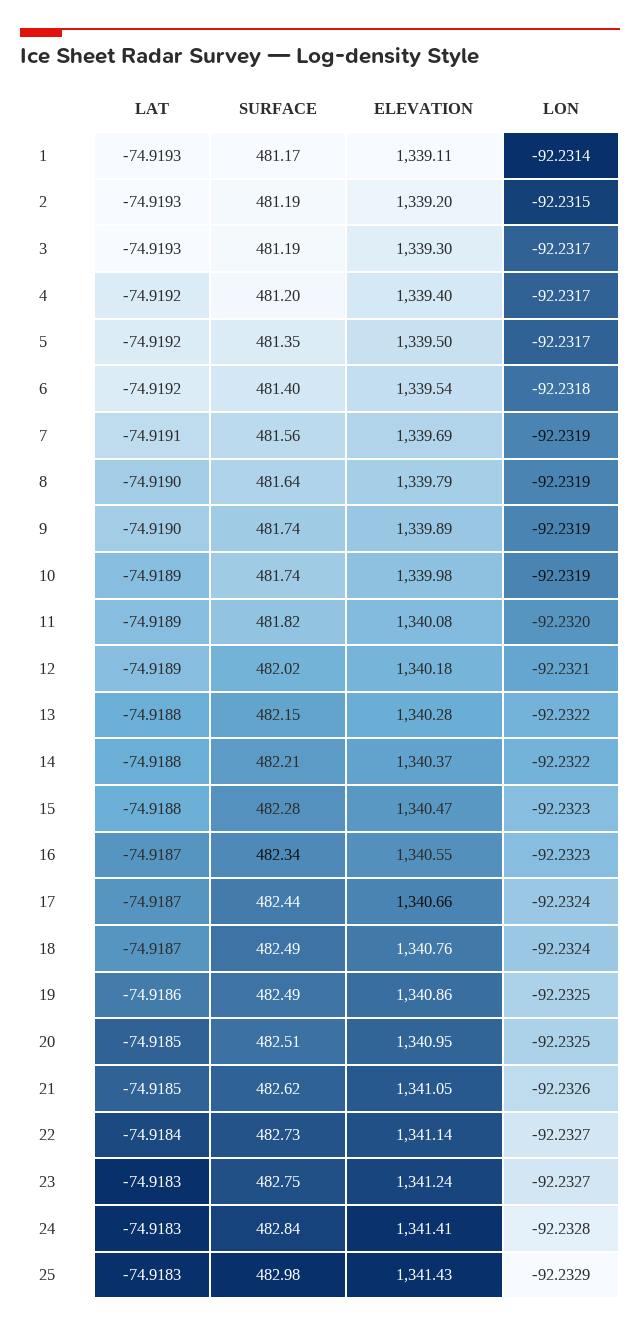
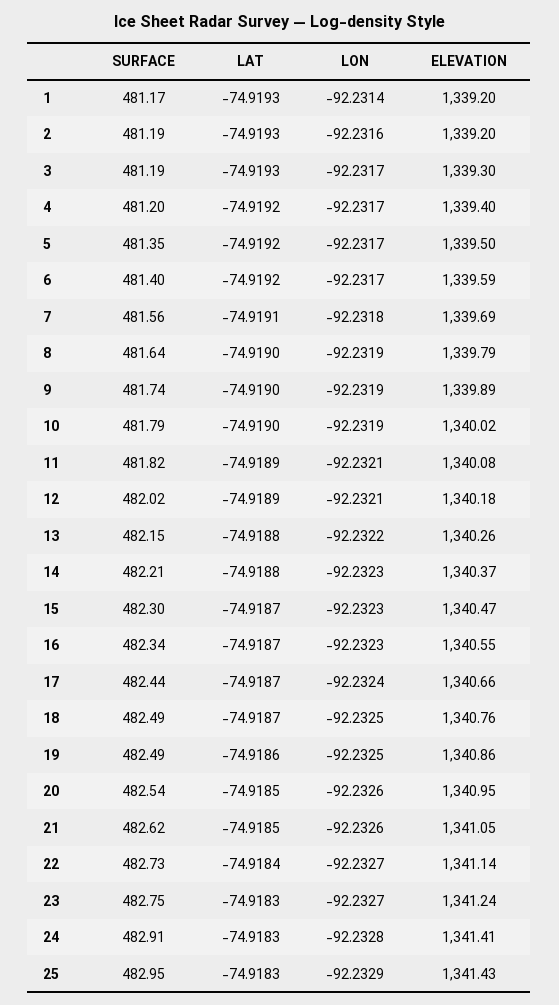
  {
    "LAT": {
      "1": -74.9193,
      "2": -74.9193,
      "3": -74.9193,
      "4": -74.9192,
      "5": -74.9192,
      "6": -74.9192,
      "7": -74.9191,
      "8": -74.919,
      "9": -74.919,
-     "10": -74.9189,
+     "10": -74.919,
      "11": -74.9189,
      "12": -74.9189,
      "13": -74.9188,
      "14": -74.9188,
-     "15": -74.9188,
+     "15": -74.9187,
      "16": -74.9187,
      "17": -74.9187,
      "18": -74.9187,
      "19": -74.9186,
      "20": -74.9185,
      "21": -74.9185,
      "22": -74.9184,
      "23": -74.9183,
      "24": -74.9183,
      "25": -74.9183
    },
    "SURFACE": {
      "1": 481.17,
      "2": 481.19,
      "3": 481.19,
      "4": 481.2,
      "5": 481.35,
      "6": 481.4,
      "7": 481.56,
      "8": 481.64,
      "9": 481.74,
-     "10": 481.74,
+     "10": 481.79,
      "11": 481.82,
      "12": 482.02,
      "13": 482.15,
      "14": 482.21,
-     "15": 482.28,
+     "15": 482.3,
      "16": 482.34,
      "17": 482.44,
      "18": 482.49,
      "19": 482.49,
-     "20": 482.51,
+     "20": 482.54,
      "21": 482.62,
      "22": 482.73,
      "23": 482.75,
-     "24": 482.84,
+     "24": 482.91,
-     "25": 482.98
+     "25": 482.95
    },
    "ELEVATION": {
-     "1": 1339.11,
+     "1": 1339.2,
      "2": 1339.2,
      "3": 1339.3,
      "4": 1339.4,
      "5": 1339.5,
-     "6": 1339.54,
+     "6": 1339.59,
      "7": 1339.69,
      "8": 1339.79,
      "9": 1339.89,
-     "10": 1339.98,
+     "10": 1340.02,
      "11": 1340.08,
      "12": 1340.18,
-     "13": 1340.28,
+     "13": 1340.26,
      "14": 1340.37,
      "15": 1340.47,
      "16": 1340.55,
      "17": 1340.66,
      "18": 1340.76,
      "19": 1340.86,
      "20": 1340.95,
      "21": 1341.05,
      "22": 1341.14,
      "23": 1341.24,
      "24": 1341.41,
      "25": 1341.43
    },
    "LON": {
      "1": -92.2314,
-     "2": -92.2315,
+     "2": -92.2316,
      "3": -92.2317,
      "4": -92.2317,
      "5": -92.2317,
-     "6": -92.2318,
+     "6": -92.2317,
-     "7": -92.2319,
+     "7": -92.2318,
      "8": -92.2319,
      "9": -92.2319,
      "10": -92.2319,
-     "11": -92.232,
+     "11": -92.2321,
      "12": -92.2321,
      "13": -92.2322,
-     "14": -92.2322,
+     "14": -92.2323,
      "15": -92.2323,
      "16": -92.2323,
      "17": -92.2324,
-     "18": -92.2324,
+     "18": -92.2325,
      "19": -92.2325,
-     "20": -92.2325,
+     "20": -92.2326,
      "21": -92.2326,
      "22": -92.2327,
      "23": -92.2327,
      "24": -92.2328,
      "25": -92.2329
    }
  }

